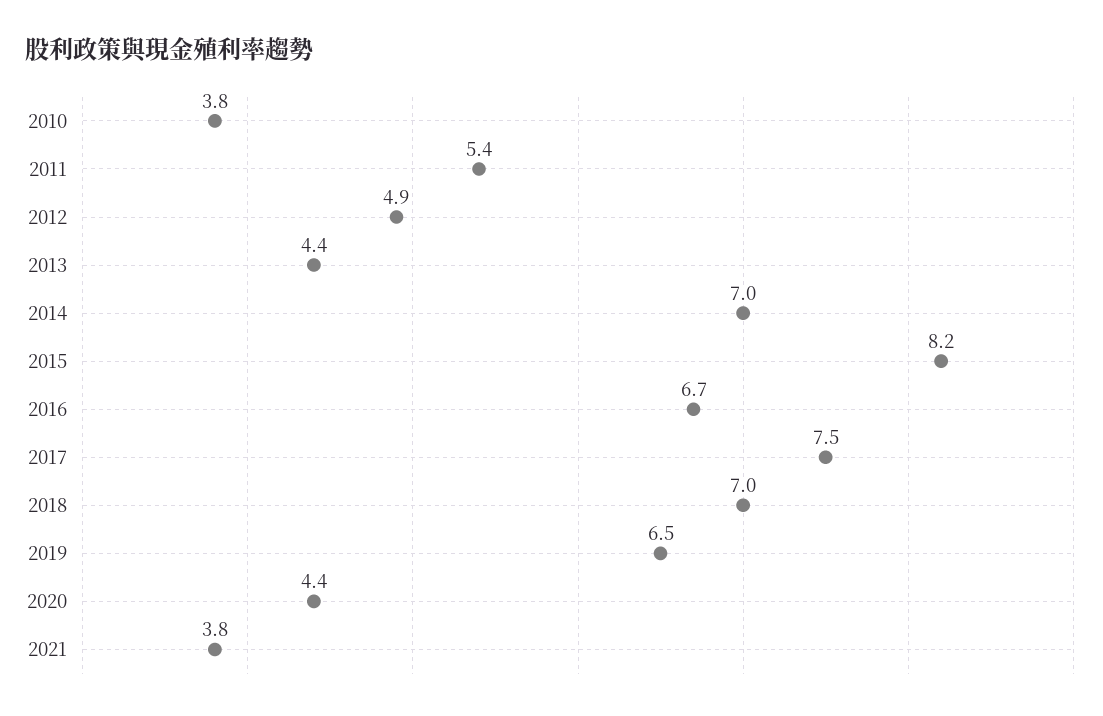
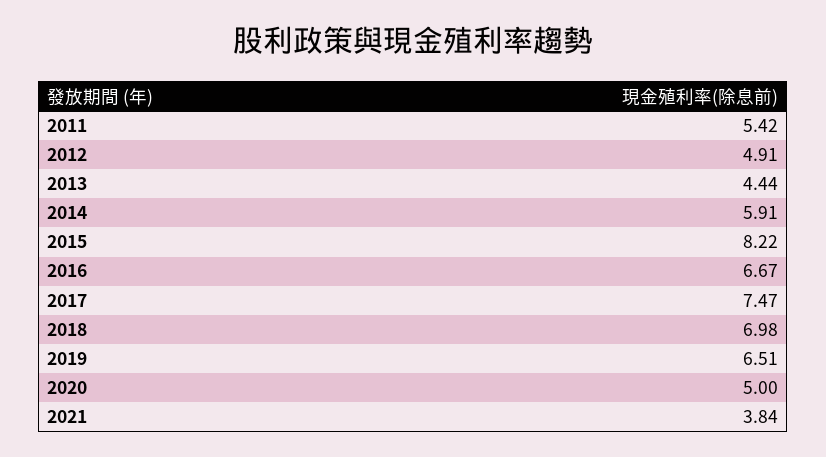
  {
-   "2010": 3.8,
    "2011": 5.42,
    "2012": 4.91,
    "2013": 4.44,
-   "2014": 7,
+   "2014": 5.91,
    "2015": 8.22,
    "2016": 6.67,
    "2017": 7.47,
    "2018": 6.98,
    "2019": 6.51,
-   "2020": 4.4,
+   "2020": 5,
    "2021": 3.84
  }

